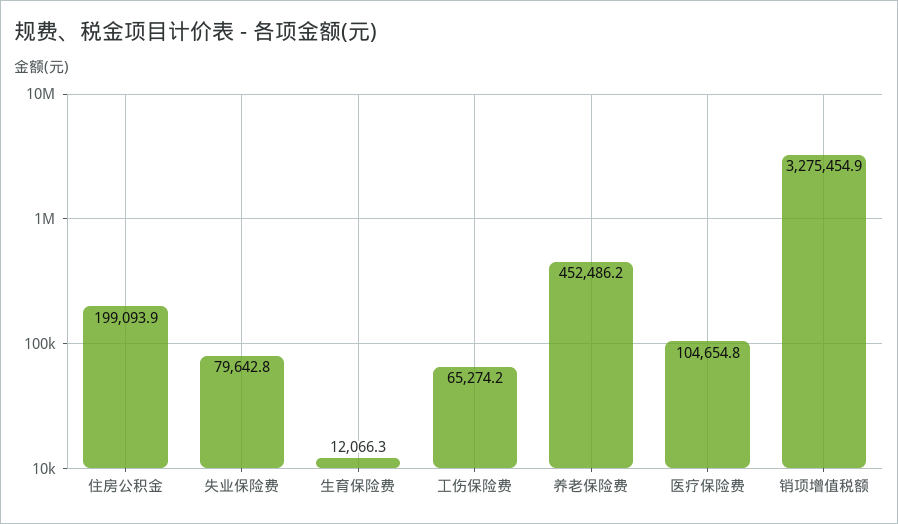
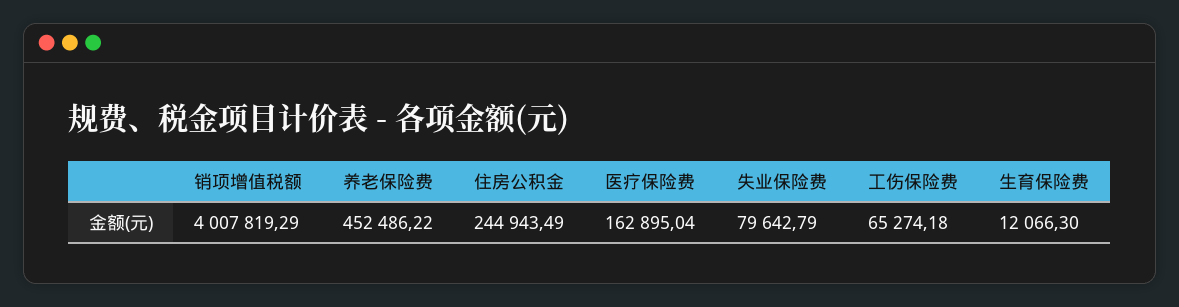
  {
-   "住房公积金": 199093.9,
+   "住房公积金": 244943.49,
    "失业保险费": 79642.79,
    "生育保险费": 12066.3,
    "工伤保险费": 65274.18,
    "养老保险费": 452486.22,
-   "医疗保险费": 104654.8,
+   "医疗保险费": 162895.04,
-   "销项增值税额": 3275454.9
+   "销项增值税额": 4007819.29
  }

